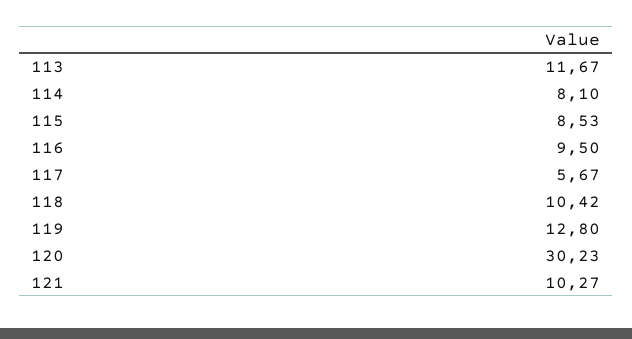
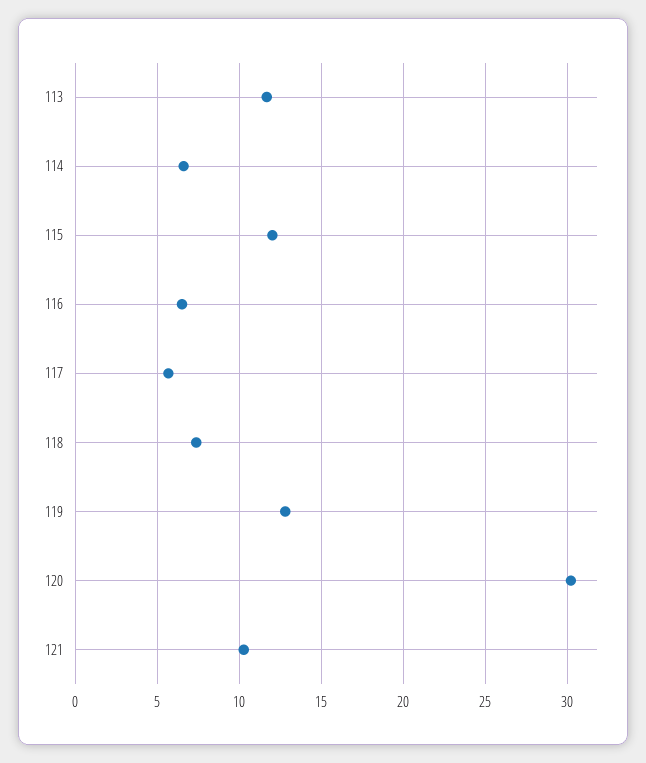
  {
    "113": 11.67,
-   "114": 8.1,
+   "114": 6.5,
-   "115": 8.53,
+   "115": 12,
-   "116": 9.5,
+   "116": 6.5,
    "117": 5.67,
-   "118": 10.42,
+   "118": 7.5,
    "119": 12.8,
    "120": 30.23,
    "121": 10.27
  }

